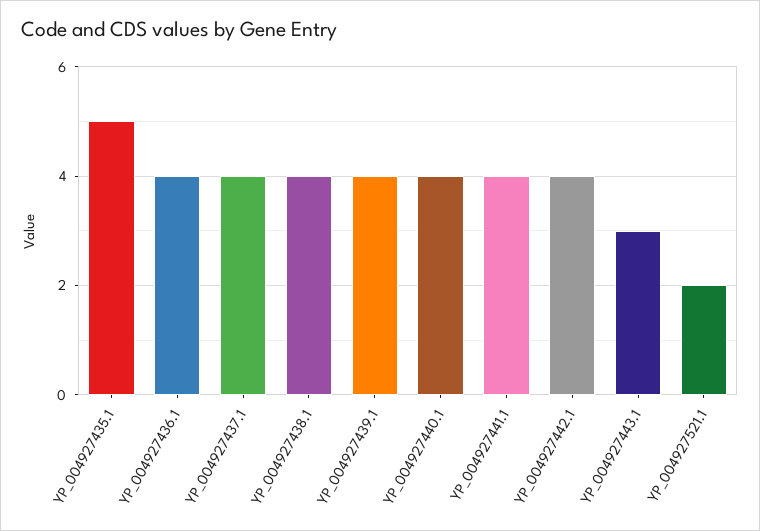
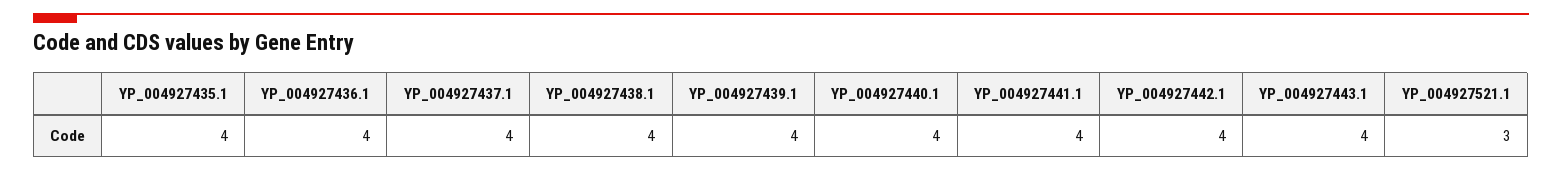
  {
-   "YP_004927435.1": 5,
+   "YP_004927435.1": 4,
    "YP_004927436.1": 4,
    "YP_004927437.1": 4,
    "YP_004927438.1": 4,
    "YP_004927439.1": 4,
    "YP_004927440.1": 4,
    "YP_004927441.1": 4,
    "YP_004927442.1": 4,
-   "YP_004927443.1": 3,
+   "YP_004927443.1": 4,
-   "YP_004927521.1": 2
+   "YP_004927521.1": 3
  }

